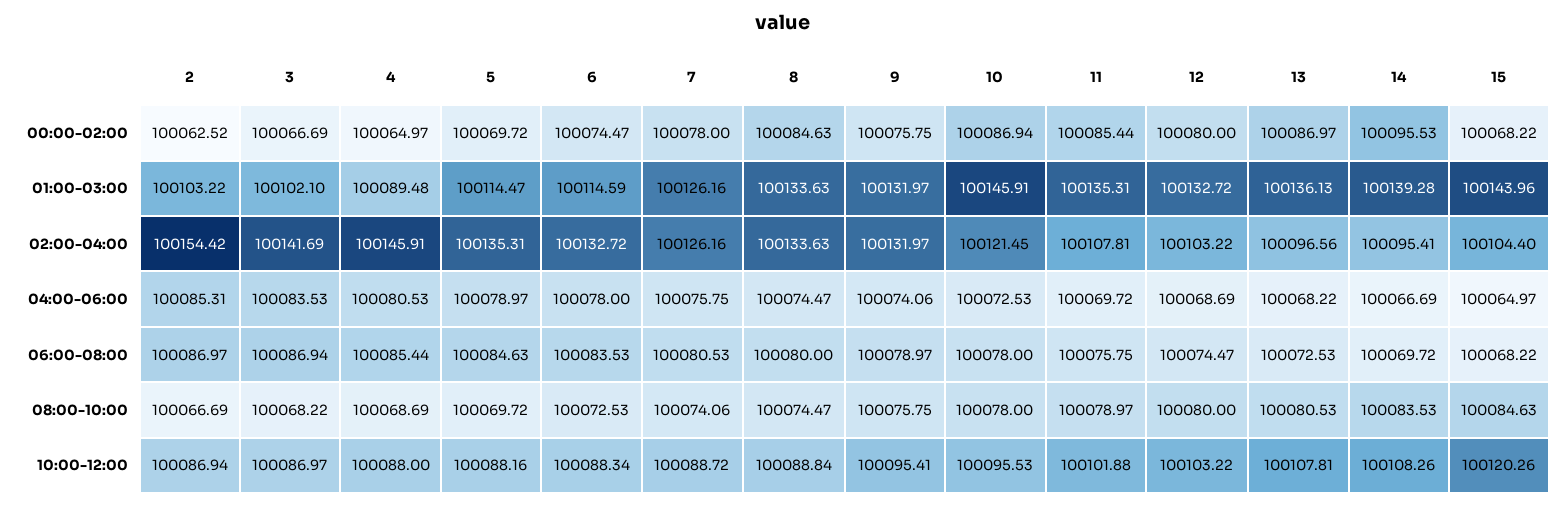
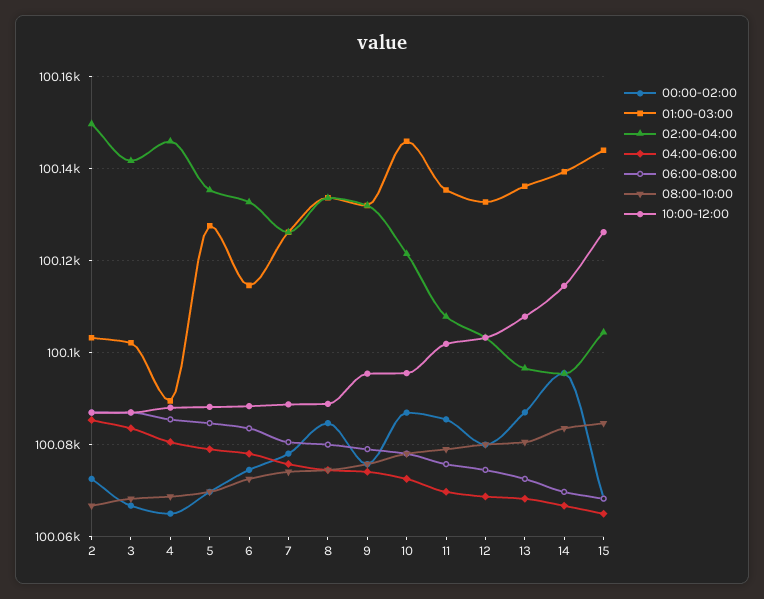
  {
    "00:00-02:00": {
-     "2": 100062.52,
+     "2": 100072,
      "3": 100066.69,
      "4": 100064.97,
      "5": 100069.72,
      "6": 100074.47,
      "7": 100078,
      "8": 100084.63,
      "9": 100075.75,
      "10": 100086.94,
      "11": 100085.44,
      "12": 100080,
      "13": 100086.97,
      "14": 100095.53,
      "15": 100068.22
    },
    "01:00-03:00": {
      "2": 100103.22,
      "3": 100102.1,
      "4": 100089.48,
-     "5": 100114.47,
+     "5": 100128,
      "6": 100114.59,
      "7": 100126.16,
      "8": 100133.63,
      "9": 100131.97,
      "10": 100145.91,
      "11": 100135.31,
      "12": 100132.72,
      "13": 100136.13,
      "14": 100139.28,
      "15": 100143.96
    },
    "02:00-04:00": {
-     "2": 100154.42,
+     "2": 100150,
      "3": 100141.69,
      "4": 100145.91,
      "5": 100135.31,
      "6": 100132.72,
      "7": 100126.16,
      "8": 100133.63,
      "9": 100131.97,
      "10": 100121.45,
      "11": 100107.81,
      "12": 100103.22,
      "13": 100096.56,
      "14": 100095.41,
      "15": 100104.4
    },
    "04:00-06:00": {
      "2": 100085.31,
      "3": 100083.53,
      "4": 100080.53,
      "5": 100078.97,
      "6": 100078,
      "7": 100075.75,
      "8": 100074.47,
      "9": 100074.06,
      "10": 100072.53,
      "11": 100069.72,
      "12": 100068.69,
      "13": 100068.22,
      "14": 100066.69,
      "15": 100064.97
    },
    "06:00-08:00": {
      "2": 100086.97,
      "3": 100086.94,
      "4": 100085.44,
      "5": 100084.63,
      "6": 100083.53,
      "7": 100080.53,
      "8": 100080,
      "9": 100078.97,
      "10": 100078,
      "11": 100075.75,
      "12": 100074.47,
      "13": 100072.53,
      "14": 100069.72,
      "15": 100068.22
    },
    "08:00-10:00": {
      "2": 100066.69,
      "3": 100068.22,
      "4": 100068.69,
      "5": 100069.72,
      "6": 100072.53,
      "7": 100074.06,
      "8": 100074.47,
      "9": 100075.75,
      "10": 100078,
      "11": 100078.97,
      "12": 100080,
      "13": 100080.53,
      "14": 100083.53,
      "15": 100084.63
    },
    "10:00-12:00": {
      "2": 100086.94,
      "3": 100086.97,
      "4": 100088,
      "5": 100088.16,
      "6": 100088.34,
      "7": 100088.72,
      "8": 100088.84,
      "9": 100095.41,
      "10": 100095.53,
      "11": 100101.88,
      "12": 100103.22,
      "13": 100107.81,
-     "14": 100108.26,
+     "14": 100114,
-     "15": 100120.26
+     "15": 100126
    }
  }

